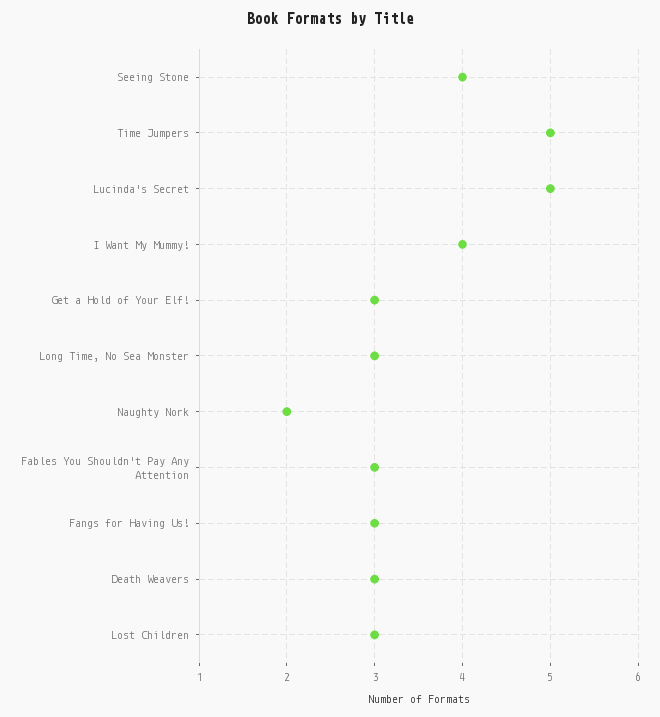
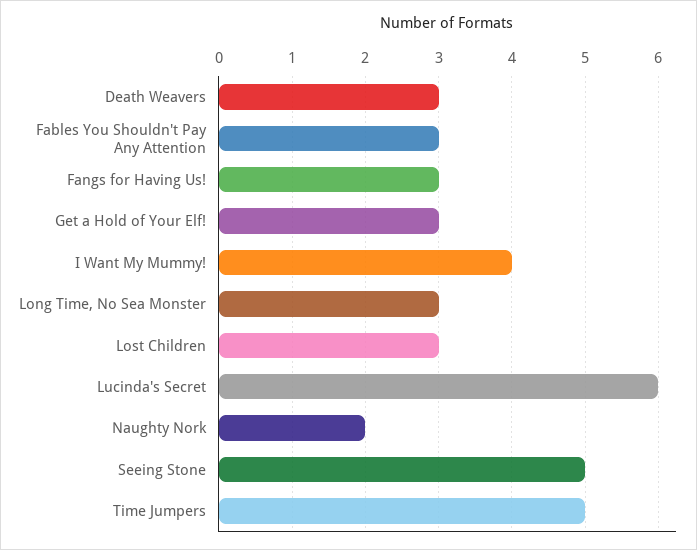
  {
-   "Seeing Stone": 4,
+   "Seeing Stone": 5,
    "Time Jumpers": 5,
-   "Lucinda's Secret": 5,
+   "Lucinda's Secret": 6,
    "I Want My Mummy!": 4,
    "Get a Hold of Your Elf!": 3,
    "Long Time, No Sea Monster": 3,
    "Naughty Nork": 2,
    "Fables You Shouldn't Pay Any Attention": 3,
    "Fangs for Having Us!": 3,
    "Death Weavers": 3,
    "Lost Children": 3
  }

